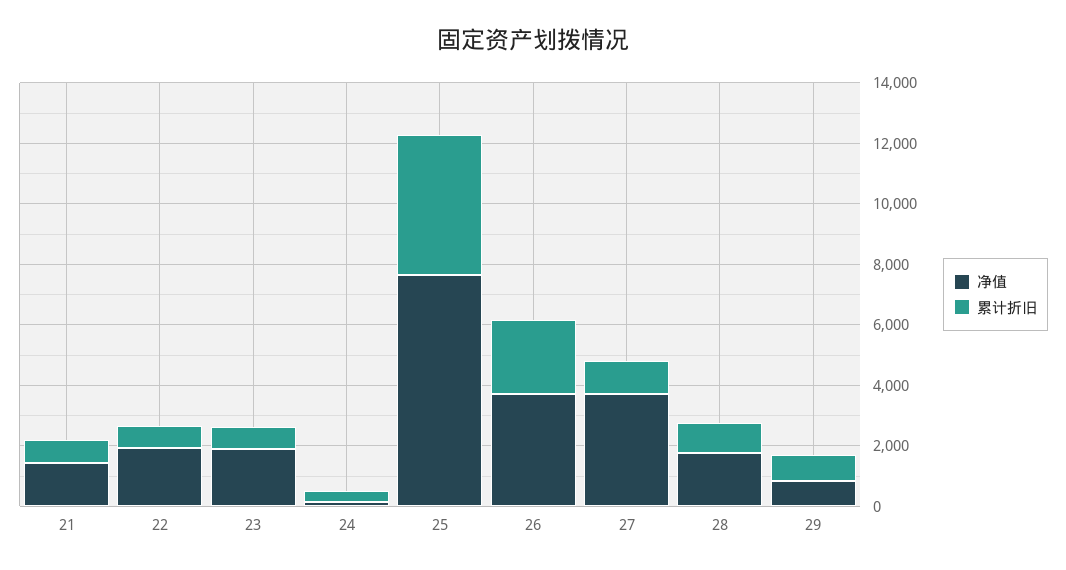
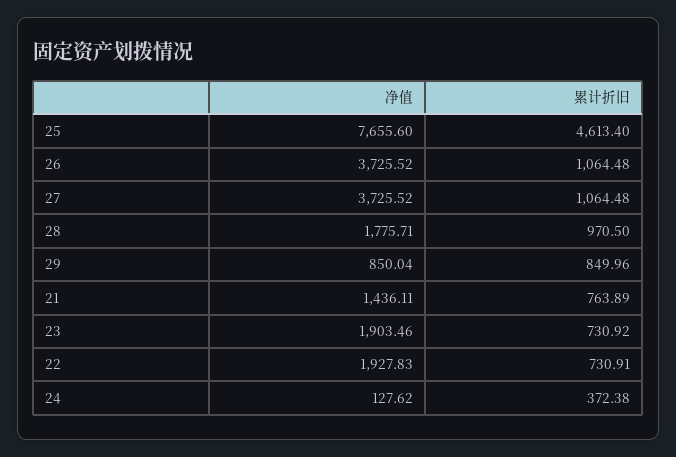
  {
    "净值": {
      "21": 1436.11,
      "22": 1927.83,
      "23": 1903.46,
      "24": 127.62,
      "25": 7655.6,
      "26": 3725.52,
      "27": 3725.52,
      "28": 1775.71,
      "29": 850.04
    },
    "累计折旧": {
      "21": 763.89,
      "22": 730.91,
      "23": 730.92,
      "24": 372.38,
      "25": 4613.4,
-     "26": 2500,
+     "26": 1064.48,
      "27": 1064.48,
      "28": 970.5,
      "29": 849.96
    }
  }

